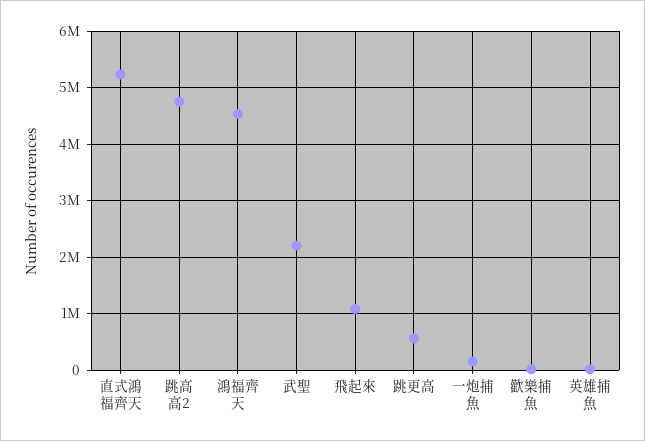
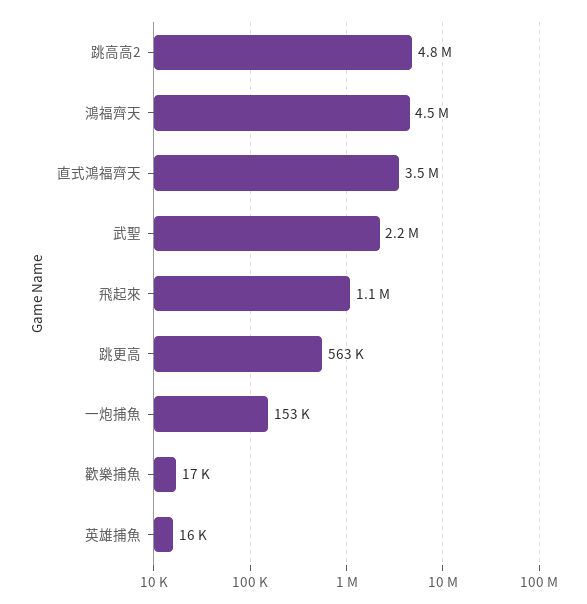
  {
-   "直式鴻福齊天": 5200000,
+   "直式鴻福齊天": 3500000,
    "跳高高2": 4800000,
    "鴻福齊天": 4500000,
    "武聖": 2200000,
    "飛起來": 1100000,
    "跳更高": 563000,
    "一炮捕魚": 153000,
    "歡樂捕魚": 17000,
    "英雄捕魚": 16000
  }

